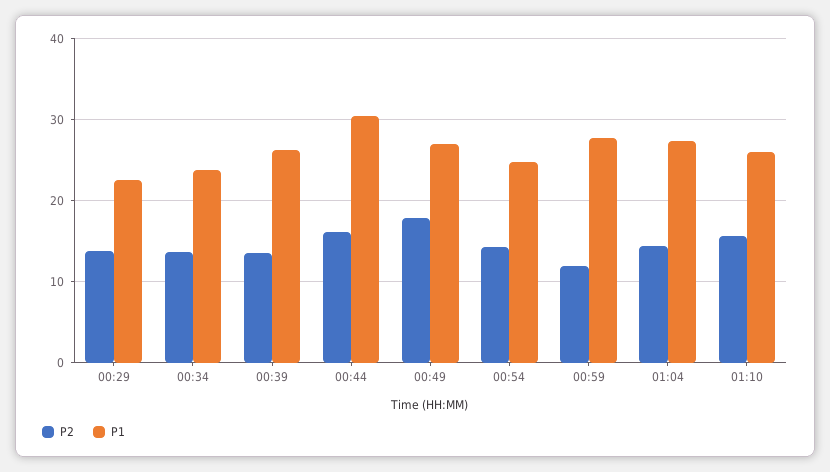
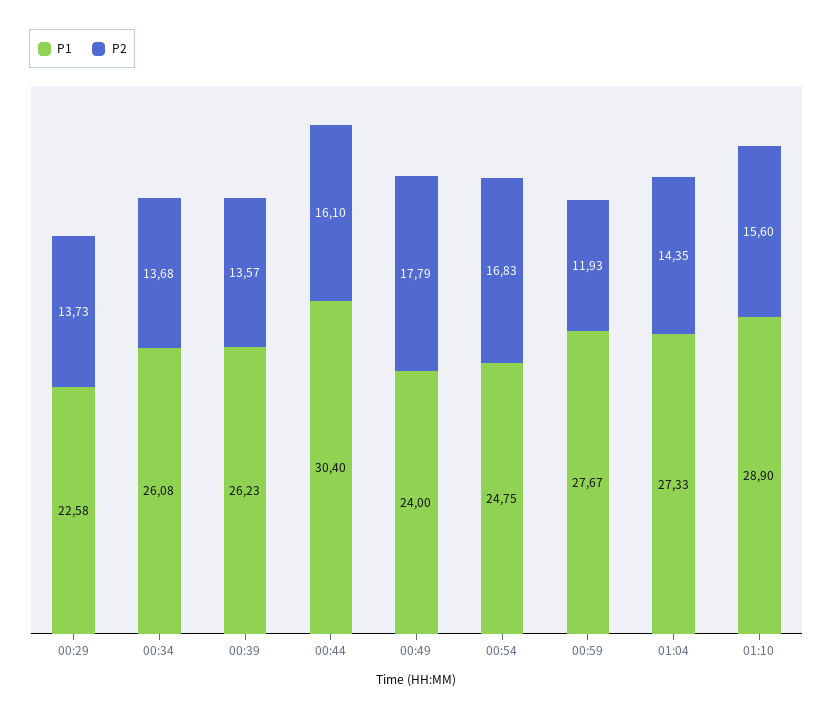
  {
    "P2": {
      "00:29": 13.73,
      "00:34": 13.68,
      "00:39": 13.57,
      "00:44": 16.1,
      "00:49": 17.79,
-     "00:54": 14,
+     "00:54": 16.83,
      "00:59": 11.93,
      "01:04": 14.35,
      "01:10": 15.6
    },
    "P1": {
      "00:29": 22.58,
-     "00:34": 24,
+     "00:34": 26.08,
      "00:39": 26.23,
      "00:44": 30.4,
-     "00:49": 27,
+     "00:49": 24,
      "00:54": 24.75,
      "00:59": 27.67,
      "01:04": 27.33,
-     "01:10": 26
+     "01:10": 28.9
    }
  }

